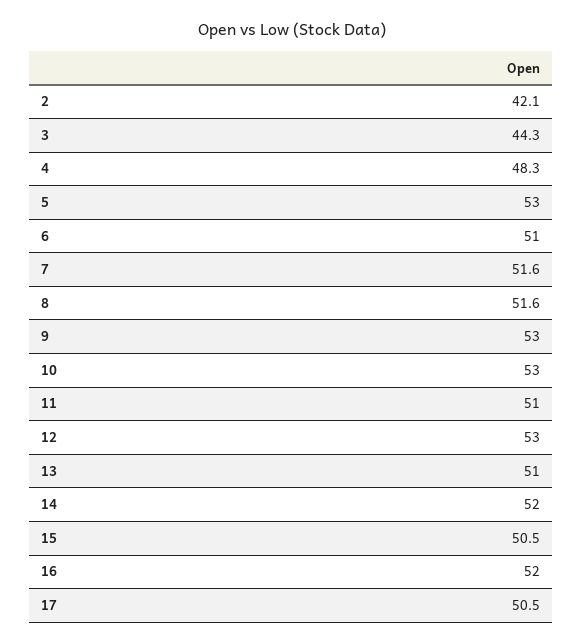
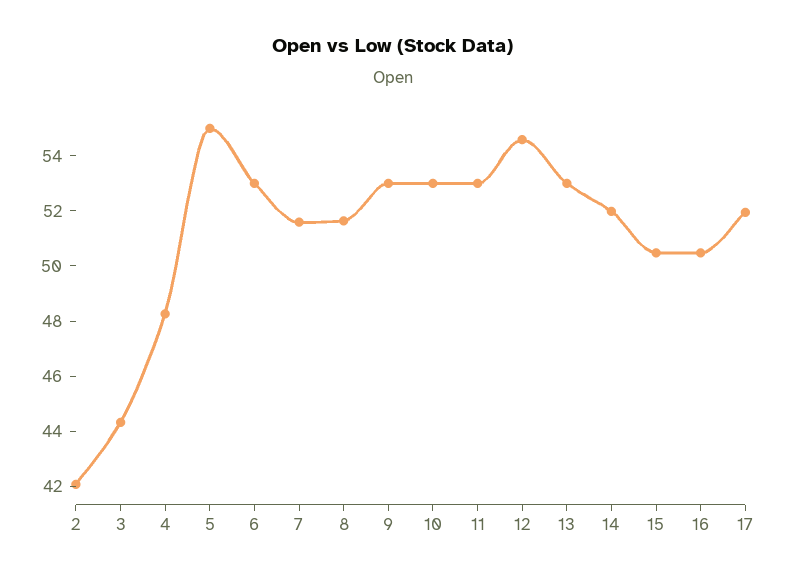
  {
    "2": 42.1,
    "3": 44.3,
    "4": 48.3,
-   "5": 53,
+   "5": 55,
-   "6": 51,
+   "6": 53,
    "7": 51.6,
    "8": 51.6,
    "9": 53,
    "10": 53,
-   "11": 51,
+   "11": 53,
-   "12": 53,
+   "12": 54.5,
-   "13": 51,
+   "13": 53,
    "14": 52,
    "15": 50.5,
-   "16": 52,
+   "16": 50.5,
-   "17": 50.5
+   "17": 52
  }

